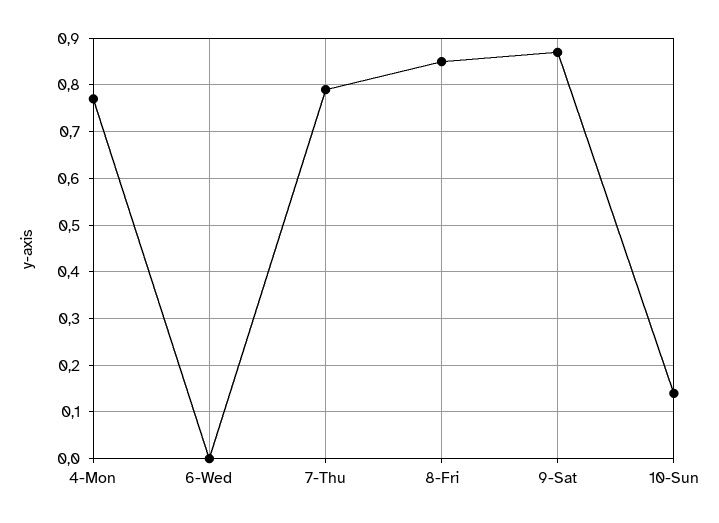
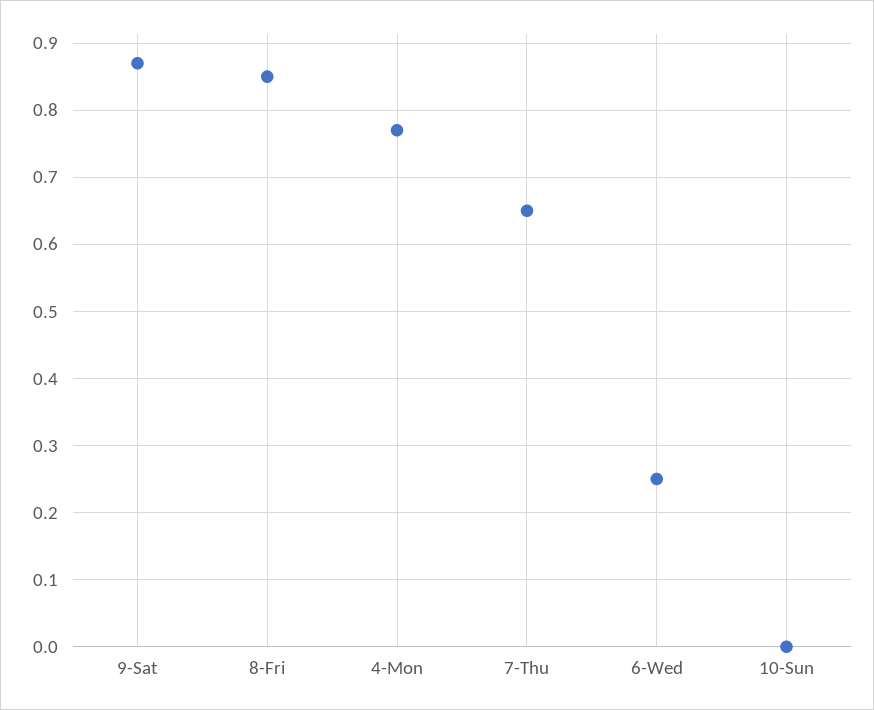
  {
    "4-Mon": 0.77,
-   "6-Wed": 0,
+   "6-Wed": 0.25,
-   "7-Thu": 0.8,
+   "7-Thu": 0.65,
    "8-Fri": 0.85,
    "9-Sat": 0.87,
-   "10-Sun": 0.15
+   "10-Sun": 0
  }

